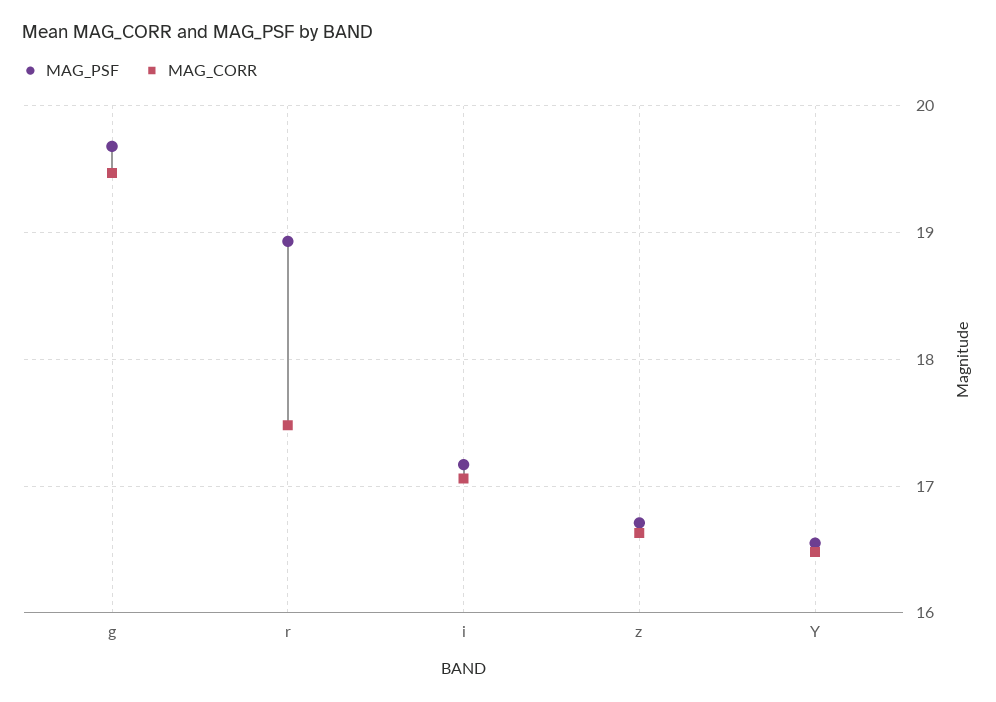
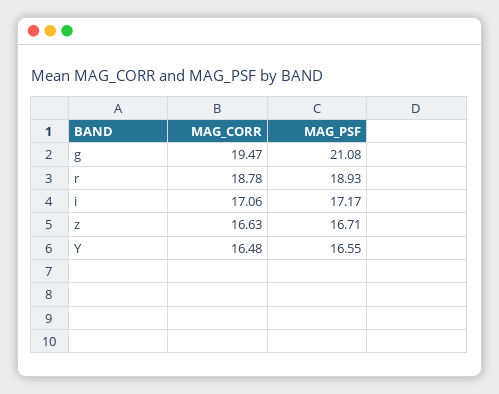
  {
    "MAG_PSF": {
-     "g": 19.7,
+     "g": 21.08,
      "r": 18.93,
      "i": 17.17,
      "z": 16.71,
      "Y": 16.55
    },
    "MAG_CORR": {
      "g": 19.47,
-     "r": 17.5,
+     "r": 18.78,
      "i": 17.06,
      "z": 16.63,
      "Y": 16.48
    }
  }

